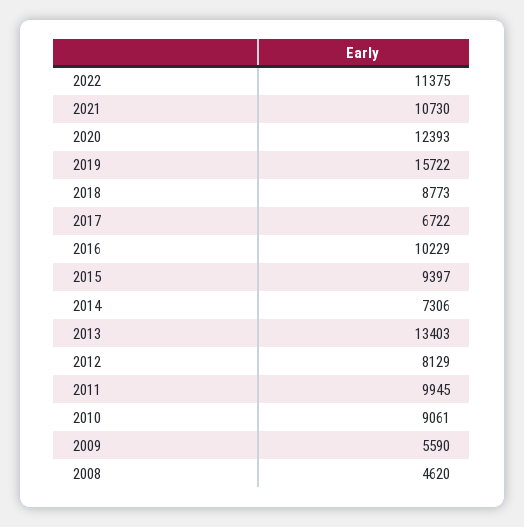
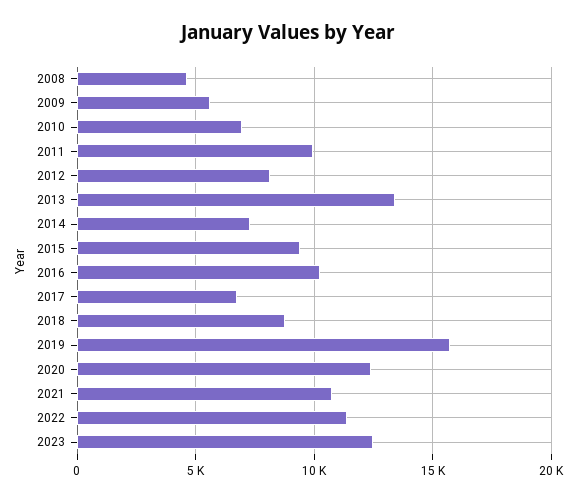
  {
    "2022": 11375,
    "2021": 10730,
    "2020": 12393,
    "2019": 15722,
    "2018": 8773,
    "2017": 6722,
    "2016": 10229,
    "2015": 9397,
    "2014": 7306,
    "2013": 13403,
    "2012": 8129,
    "2011": 9945,
-   "2010": 9061,
+   "2010": 7000,
    "2009": 5590,
-   "2008": 4620
+   "2008": 4620,
+   "2023": 12500
  }

